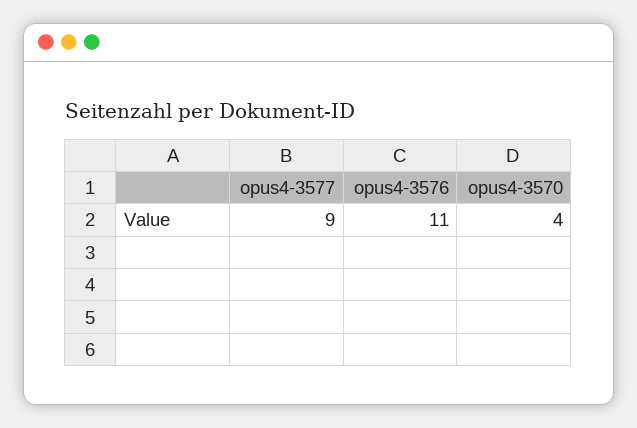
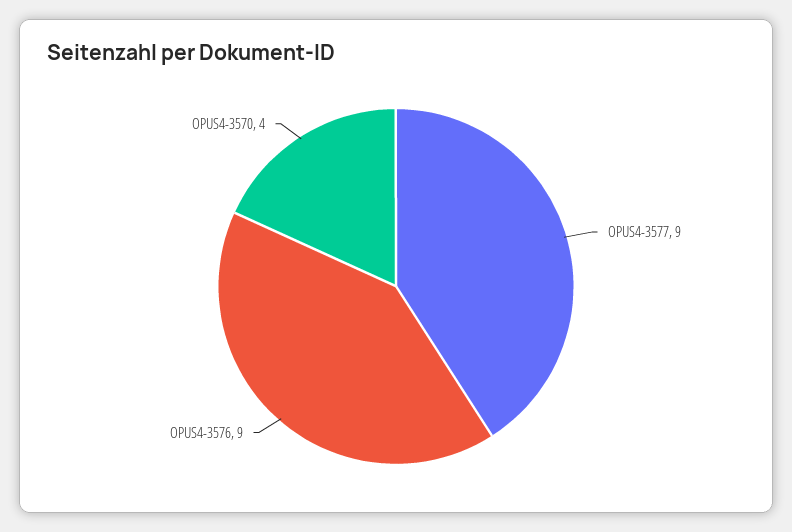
  {
    "opus4-3577": 9,
-   "opus4-3576": 11,
+   "opus4-3576": 9,
    "opus4-3570": 4
  }

